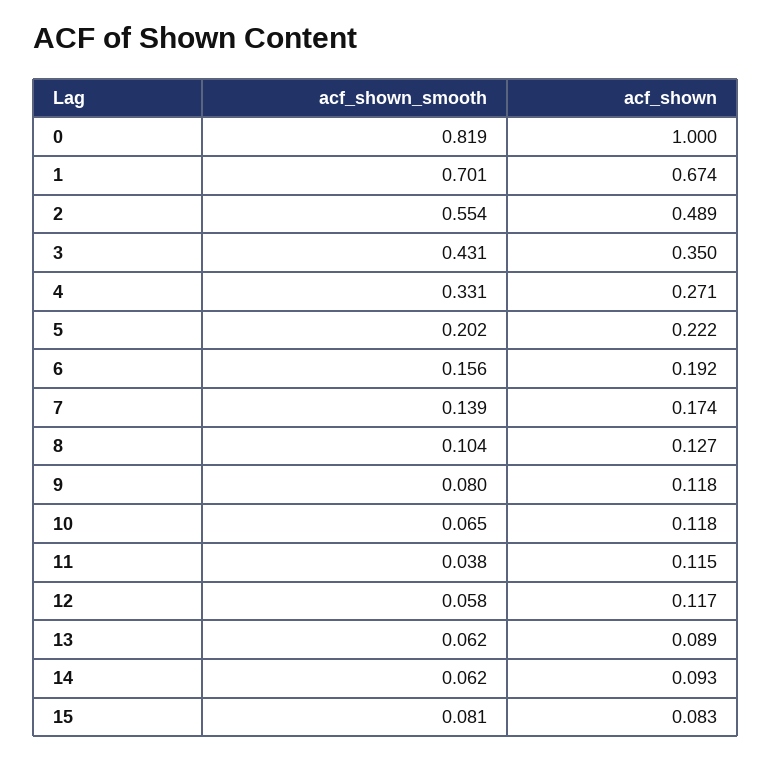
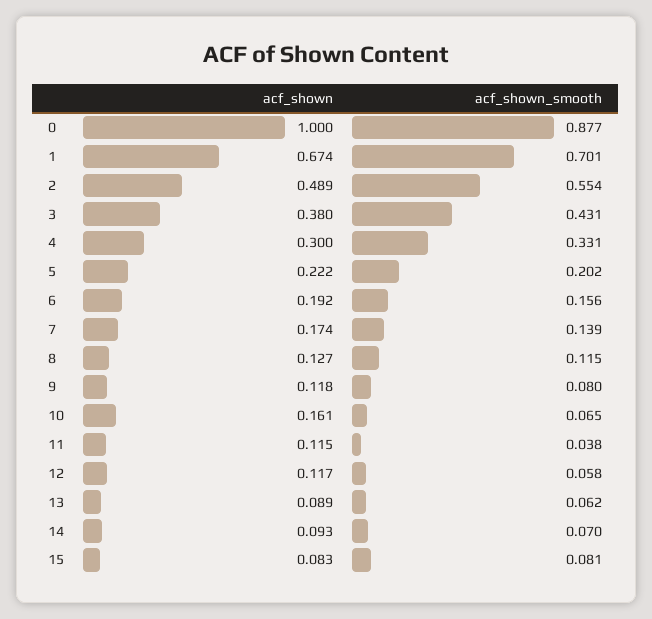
  {
    "acf_shown_smooth": {
-     "0": 0.819,
+     "0": 0.877,
      "1": 0.701,
      "2": 0.554,
      "3": 0.431,
      "4": 0.331,
      "5": 0.202,
      "6": 0.156,
      "7": 0.139,
-     "8": 0.104,
+     "8": 0.115,
      "9": 0.08,
      "10": 0.065,
      "11": 0.038,
      "12": 0.058,
      "13": 0.062,
-     "14": 0.062,
+     "14": 0.07,
      "15": 0.081
    },
    "acf_shown": {
      "0": 1,
      "1": 0.674,
      "2": 0.489,
-     "3": 0.35,
+     "3": 0.38,
-     "4": 0.271,
+     "4": 0.3,
      "5": 0.222,
      "6": 0.192,
      "7": 0.174,
      "8": 0.127,
      "9": 0.118,
-     "10": 0.118,
+     "10": 0.161,
      "11": 0.115,
      "12": 0.117,
      "13": 0.089,
      "14": 0.093,
      "15": 0.083
    }
  }

